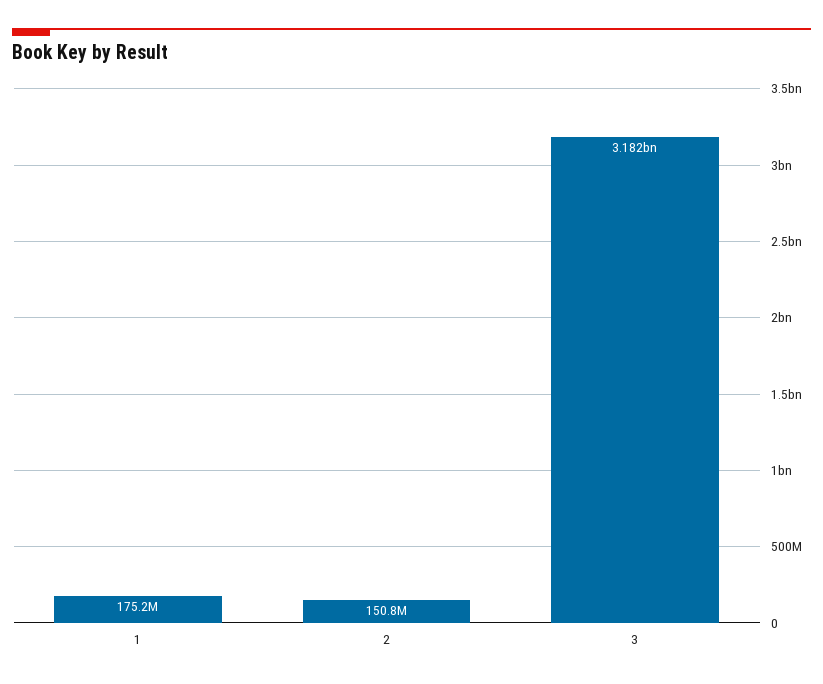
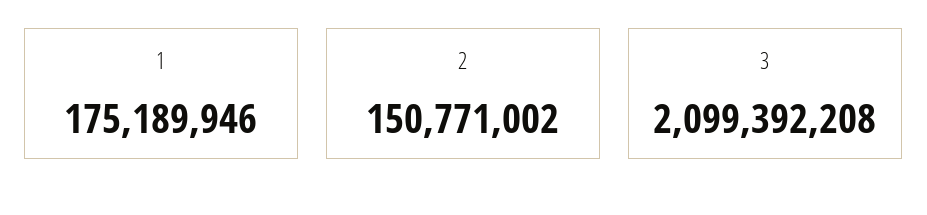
  {
    "1": 175189946,
    "2": 150771002,
-   "3": 3182000000
+   "3": 2099392208
  }

